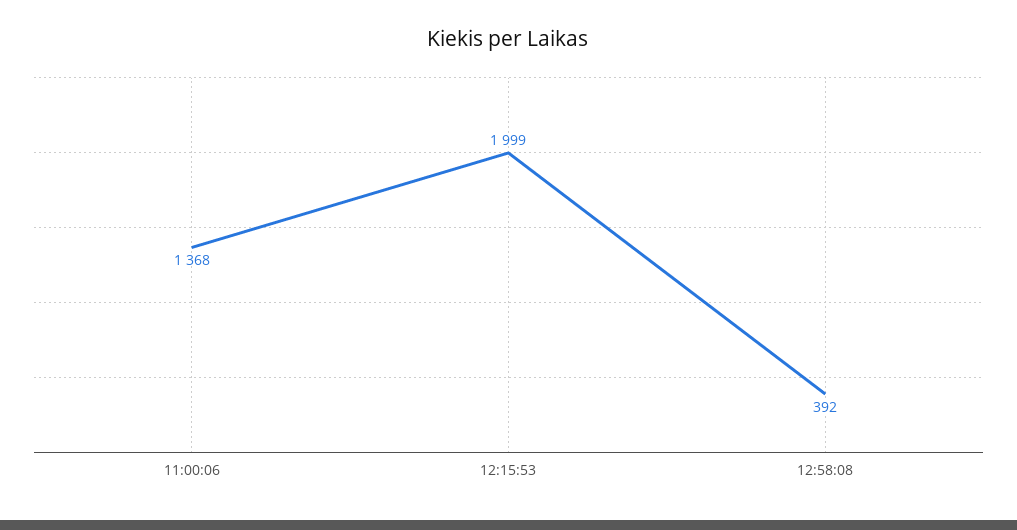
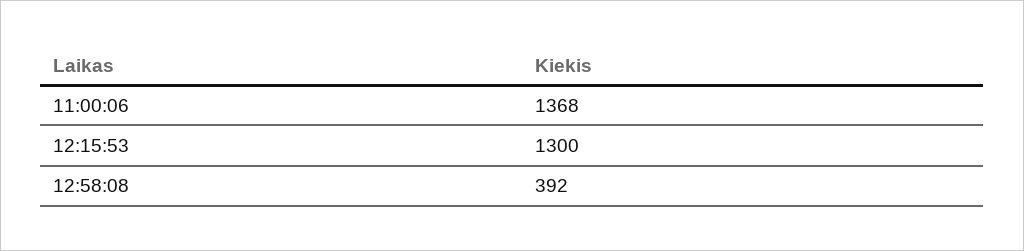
  {
    "11:00:06": 1368,
-   "12:15:53": 1999,
+   "12:15:53": 1300,
    "12:58:08": 392
  }

